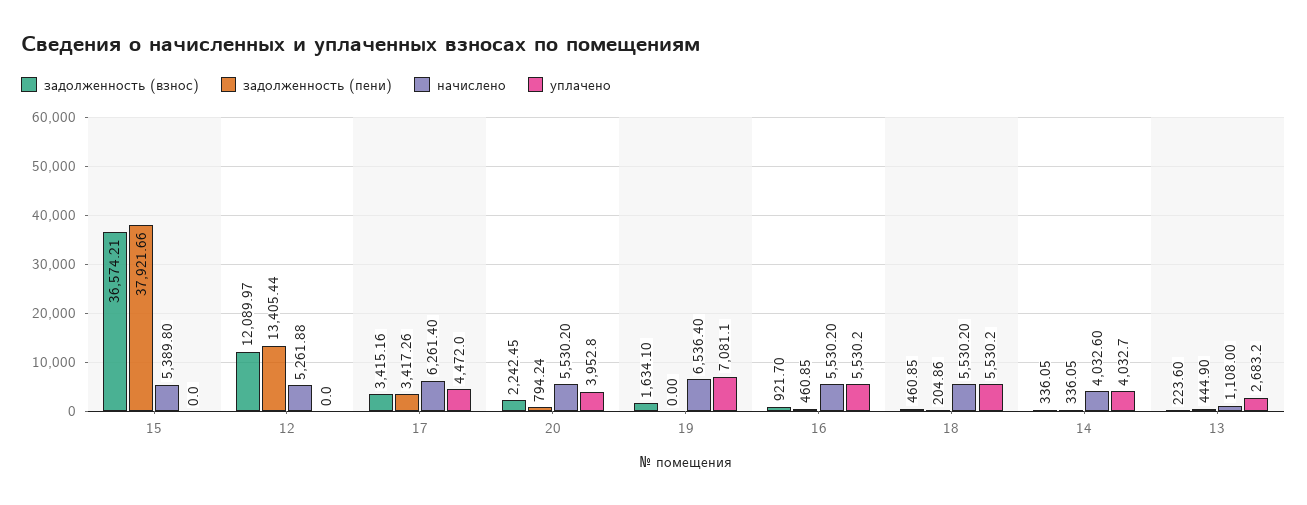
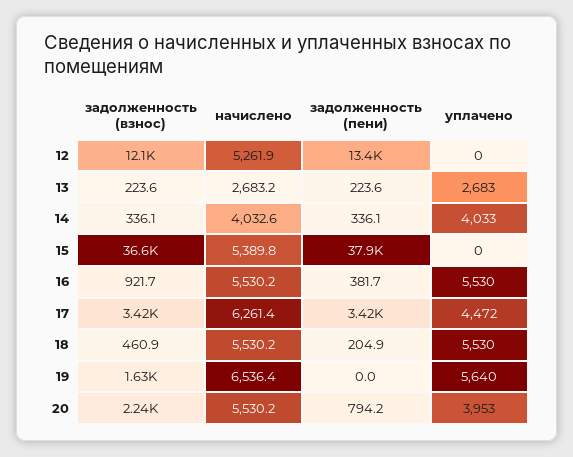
  {
    "задолженность (взнос)": {
      "15": 36574.21,
      "12": 12089.97,
      "17": 3415.16,
      "20": 2242.45,
      "19": 1634.1,
      "16": 921.7,
      "18": 460.85,
      "14": 336.05,
      "13": 223.6
    },
    "задолженность (пени)": {
      "15": 37921.66,
      "12": 13405.44,
      "17": 3417.26,
      "20": 794.24,
      "19": 0,
-     "16": 460.85,
+     "16": 381.7,
      "18": 204.86,
      "14": 336.05,
-     "13": 444.9
+     "13": 223.6
    },
    "начислено": {
      "15": 5389.8,
      "12": 5261.88,
      "17": 6261.4,
      "20": 5530.2,
      "19": 6536.4,
      "16": 5530.2,
      "18": 5530.2,
      "14": 4032.6,
-     "13": 1108
+     "13": 2683.2
    },
    "уплачено": {
      "15": 0,
      "12": 0,
      "17": 4472,
      "20": 3952.8,
-     "19": 7081.1,
+     "19": 5640,
      "16": 5530.2,
      "18": 5530.2,
      "14": 4032.7,
      "13": 2683.2
    }
  }

